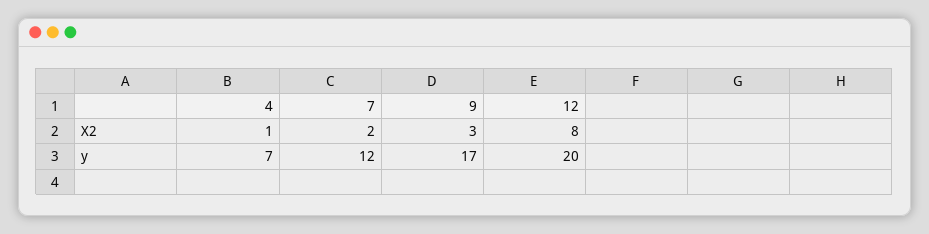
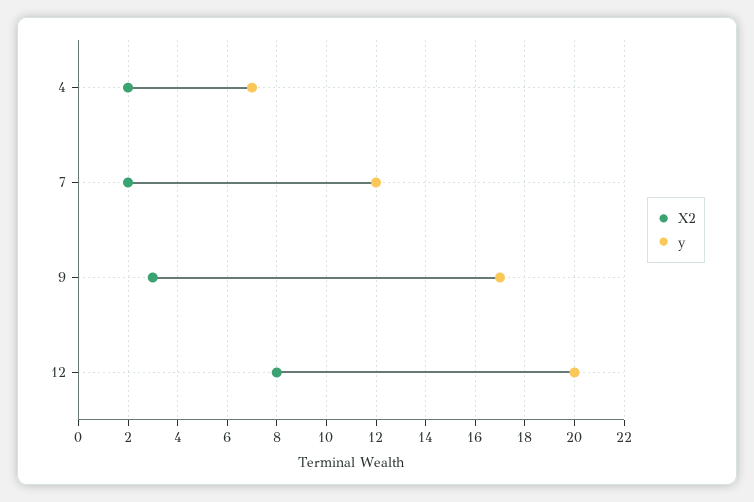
  {
    "X2": {
-     "4": 1,
+     "4": 2,
      "7": 2,
      "9": 3,
      "12": 8
    },
    "y": {
      "4": 7,
      "7": 12,
      "9": 17,
      "12": 20
    }
  }

